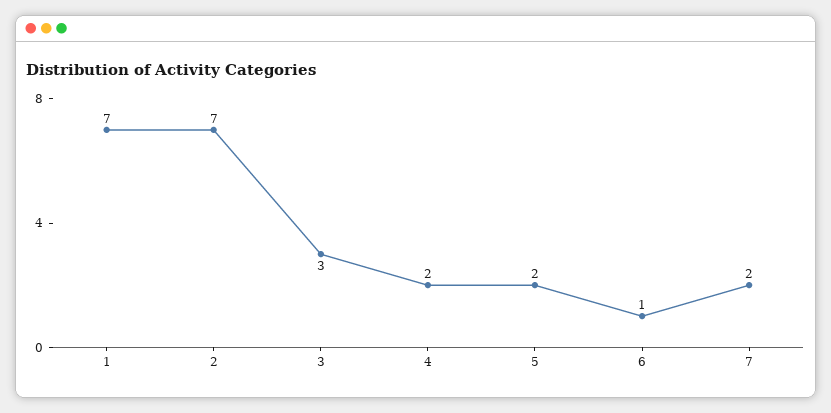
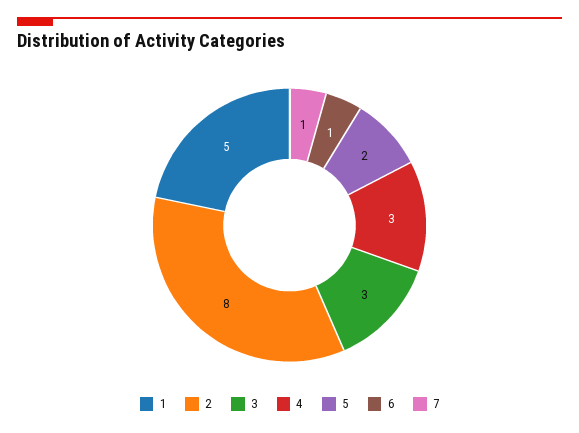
  {
-   "1": 7,
+   "1": 5,
-   "2": 7,
+   "2": 8,
    "3": 3,
-   "4": 2,
+   "4": 3,
    "5": 2,
    "6": 1,
-   "7": 2
+   "7": 1
  }

